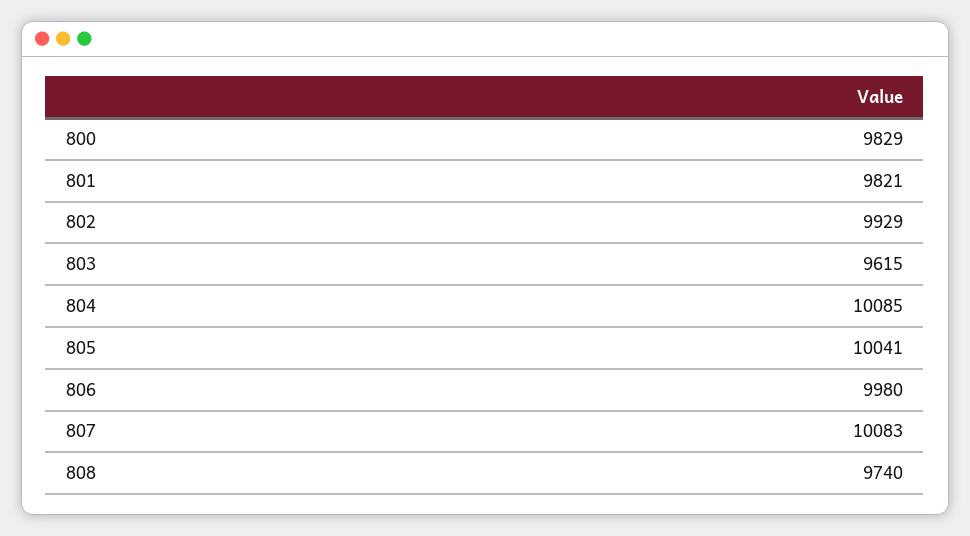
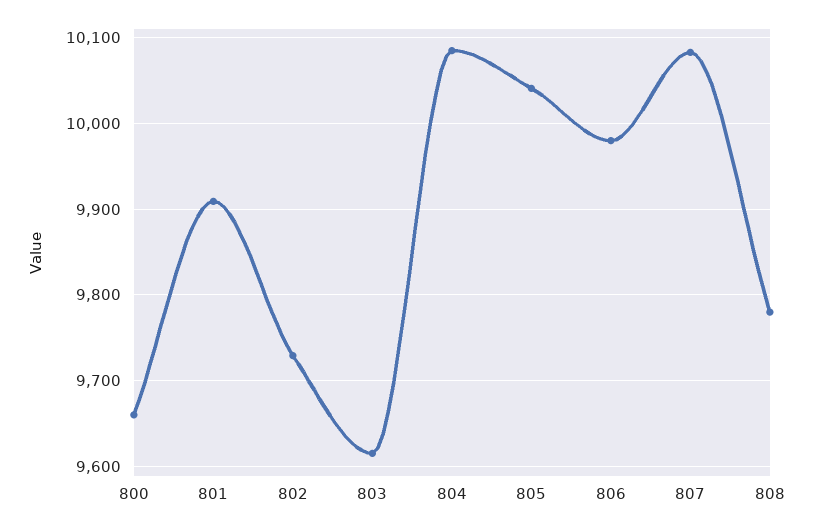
  {
-   "800": 9829,
+   "800": 9660,
-   "801": 9821,
+   "801": 9910,
-   "802": 9929,
+   "802": 9730,
    "803": 9615,
    "804": 10085,
    "805": 10041,
    "806": 9980,
    "807": 10083,
-   "808": 9740
+   "808": 9780
  }

